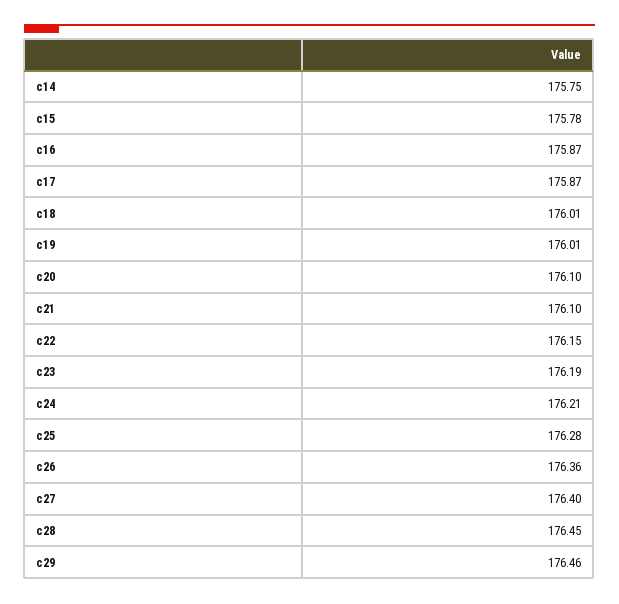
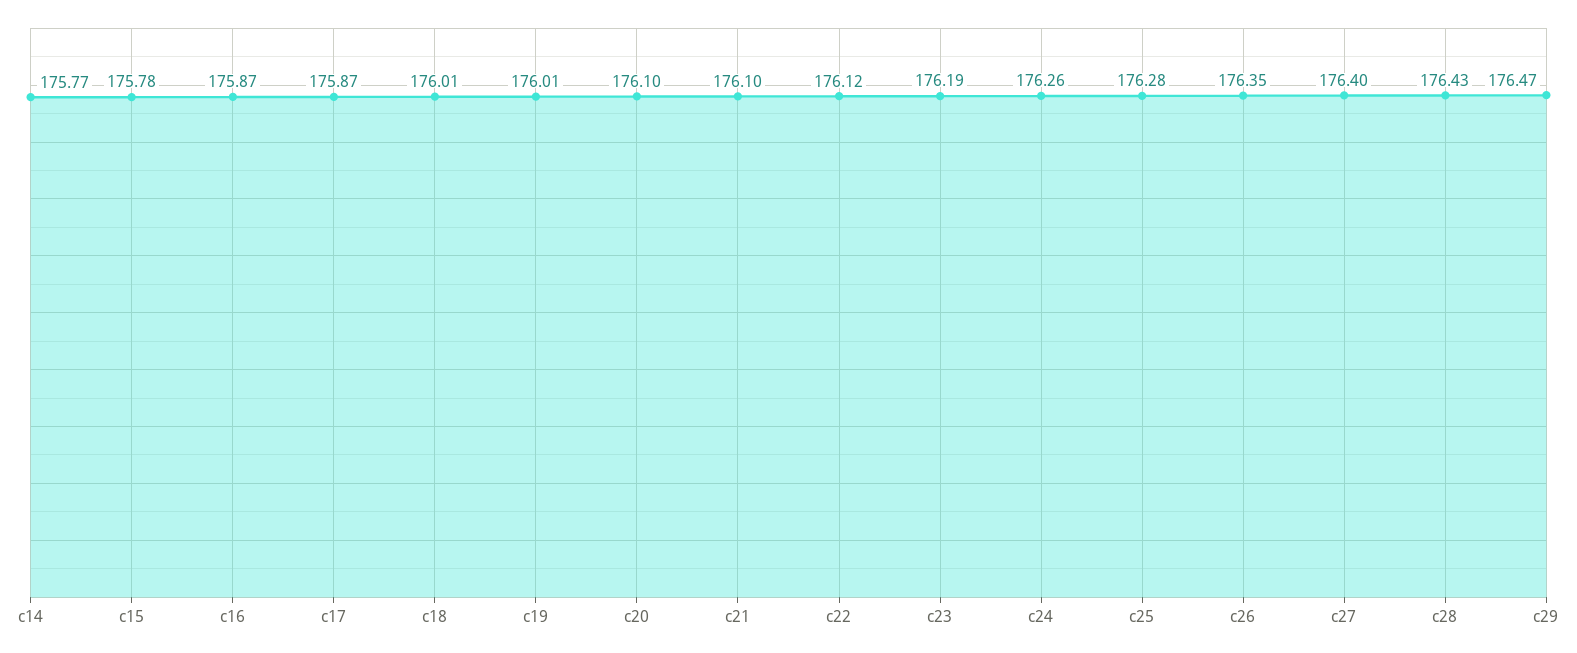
  {
-   "c14": 175.75,
+   "c14": 175.77,
    "c15": 175.78,
    "c16": 175.87,
    "c17": 175.87,
    "c18": 176.01,
    "c19": 176.01,
    "c20": 176.1,
    "c21": 176.1,
-   "c22": 176.15,
+   "c22": 176.12,
    "c23": 176.19,
-   "c24": 176.21,
+   "c24": 176.26,
    "c25": 176.28,
-   "c26": 176.36,
+   "c26": 176.35,
    "c27": 176.4,
-   "c28": 176.45,
+   "c28": 176.43,
-   "c29": 176.46
+   "c29": 176.47
  }

